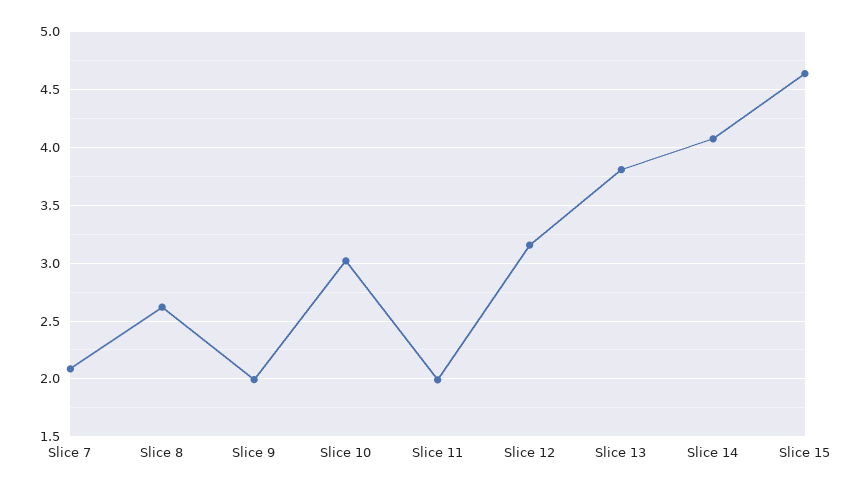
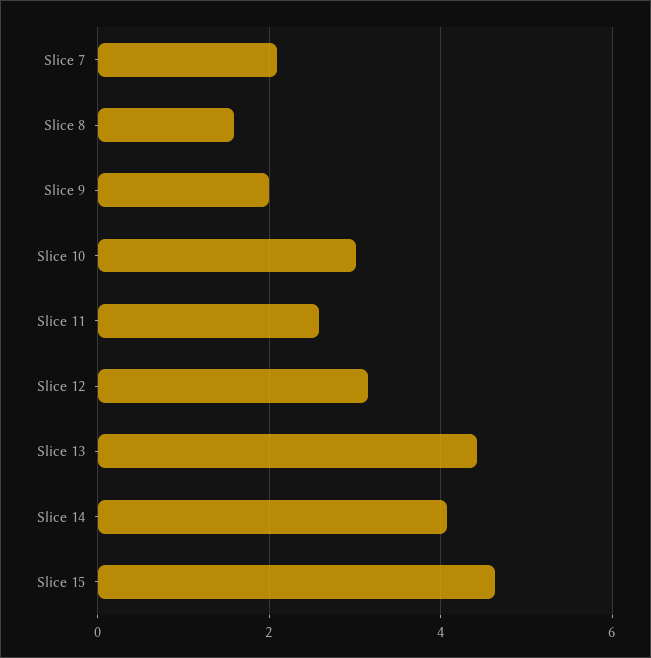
  {
    "Slice 7": 2.1,
-   "Slice 8": 2.6,
+   "Slice 8": 1.6,
    "Slice 9": 2,
    "Slice 10": 3,
-   "Slice 11": 2,
+   "Slice 11": 2.6,
    "Slice 12": 3.2,
-   "Slice 13": 3.8,
+   "Slice 13": 4.4,
    "Slice 14": 4.1,
    "Slice 15": 4.6
  }

